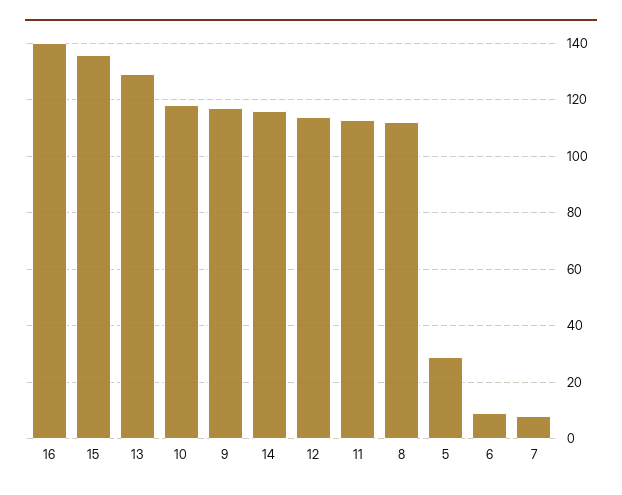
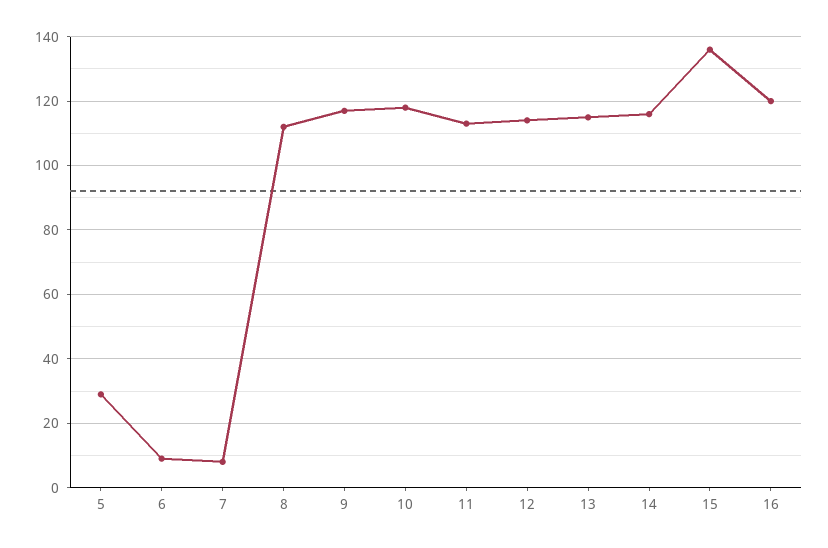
  {
-   "16": 140,
+   "16": 120,
    "15": 135,
-   "13": 130,
+   "13": 115,
    "10": 120,
    "9": 115,
    "14": 115,
    "12": 115,
    "11": 115,
    "8": 110,
    "5": 30,
    "6": 10,
    "7": 10
  }

